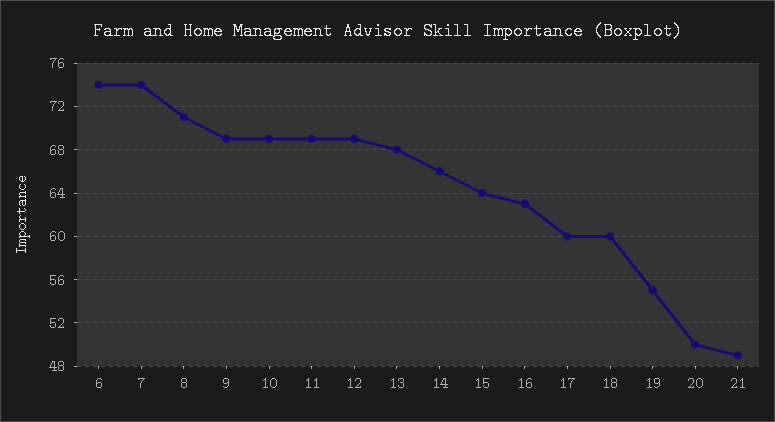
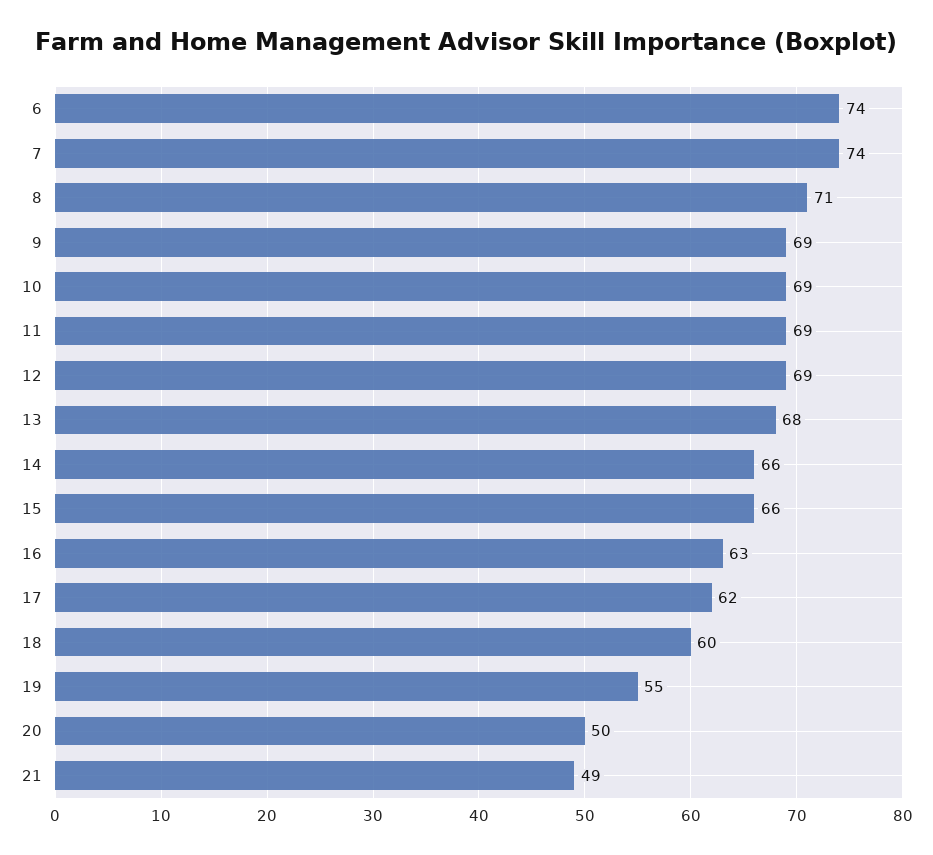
  {
    "6": 74,
    "7": 74,
    "8": 71,
    "9": 69,
    "10": 69,
    "11": 69,
    "12": 69,
    "13": 68,
    "14": 66,
-   "15": 64,
+   "15": 66,
    "16": 63,
-   "17": 60,
+   "17": 62,
    "18": 60,
    "19": 55,
    "20": 50,
    "21": 49
  }

